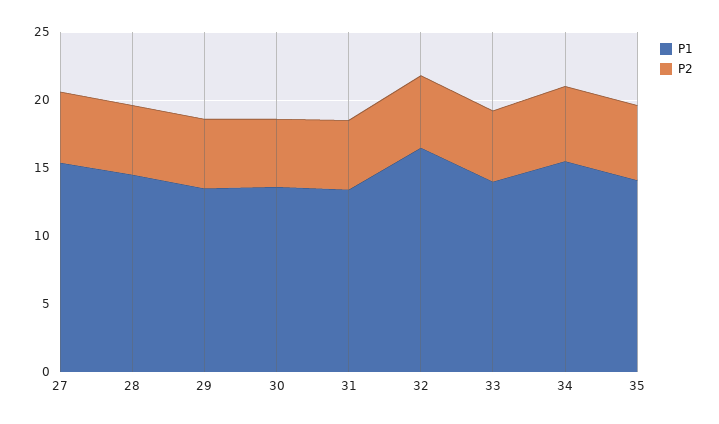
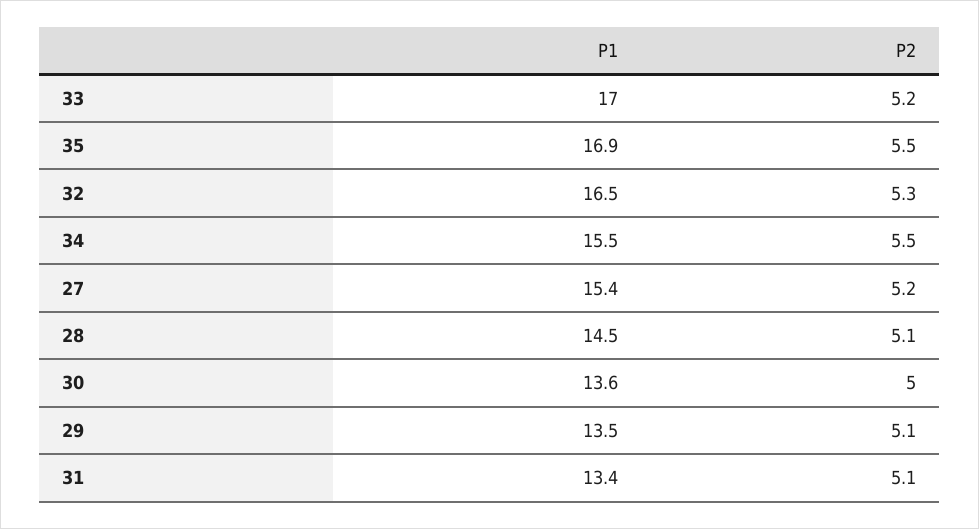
  {
    "P1": {
      "27": 15.4,
      "28": 14.5,
      "29": 13.5,
      "30": 13.6,
      "31": 13.4,
      "32": 16.5,
-     "33": 14,
+     "33": 17,
      "34": 15.5,
-     "35": 14
+     "35": 16.9
    },
    "P2": {
      "27": 5.2,
      "28": 5.1,
      "29": 5.1,
      "30": 5,
      "31": 5.1,
      "32": 5.3,
      "33": 5.2,
      "34": 5.5,
      "35": 5.5
    }
  }

